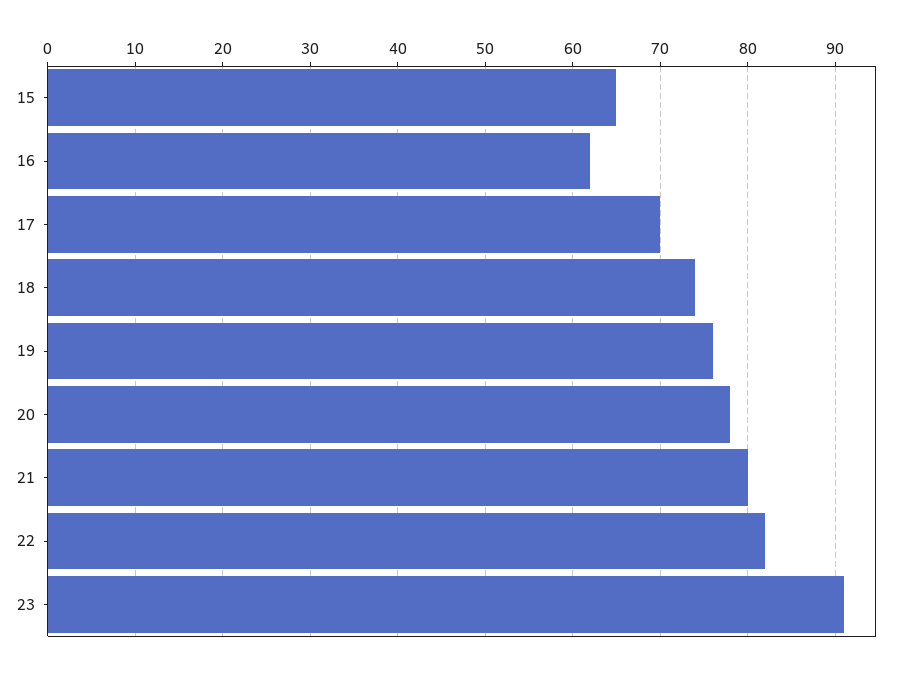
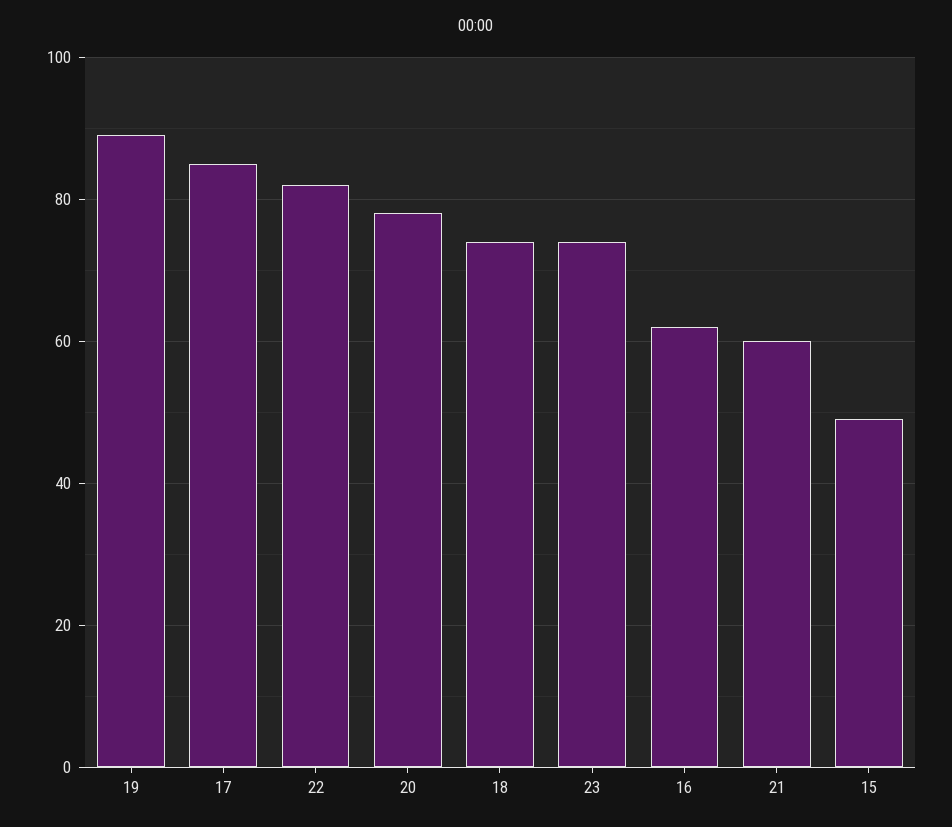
  {
-   "15": 65,
+   "15": 50,
    "16": 62,
-   "17": 70,
+   "17": 85,
    "18": 74,
-   "19": 76,
+   "19": 90,
    "20": 78,
-   "21": 80,
+   "21": 60,
    "22": 82,
-   "23": 91
+   "23": 75
  }

